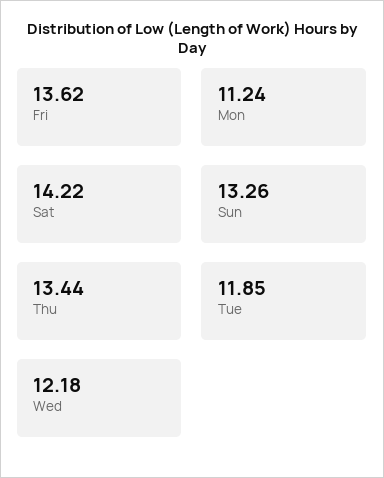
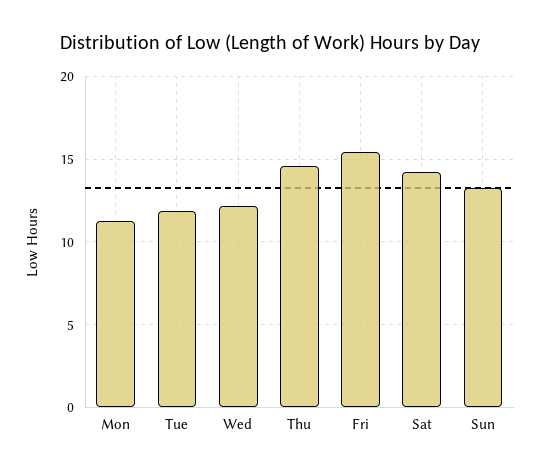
  {
-   "Fri": 13.62,
+   "Fri": 15.5,
    "Mon": 11.24,
    "Sat": 14.22,
    "Sun": 13.26,
-   "Thu": 13.44,
+   "Thu": 14.5,
    "Tue": 11.85,
    "Wed": 12.18
  }

